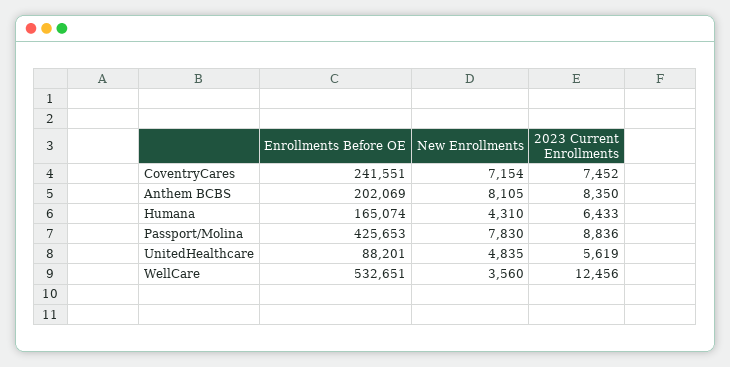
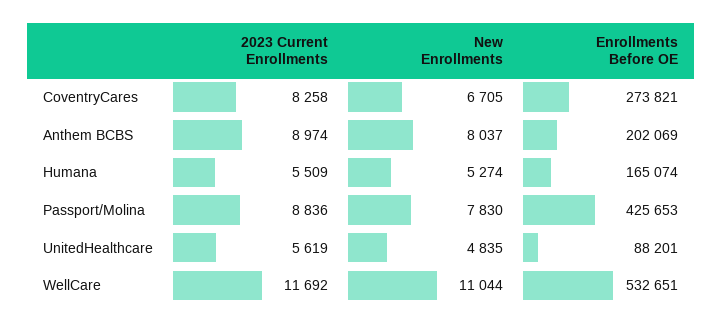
  {
    "Enrollments Before OE": {
-     "CoventryCares": 241551,
+     "CoventryCares": 273821,
      "Anthem BCBS": 202069,
      "Humana": 165074,
      "Passport/Molina": 425653,
      "UnitedHealthcare": 88201,
      "WellCare": 532651
    },
    "New Enrollments": {
-     "CoventryCares": 7154,
+     "CoventryCares": 6705,
-     "Anthem BCBS": 8105,
+     "Anthem BCBS": 8037,
-     "Humana": 4310,
+     "Humana": 5274,
      "Passport/Molina": 7830,
      "UnitedHealthcare": 4835,
-     "WellCare": 3560
+     "WellCare": 11044
    },
    "2023 Current Enrollments": {
-     "CoventryCares": 7452,
+     "CoventryCares": 8258,
-     "Anthem BCBS": 8350,
+     "Anthem BCBS": 8974,
-     "Humana": 6433,
+     "Humana": 5509,
      "Passport/Molina": 8836,
      "UnitedHealthcare": 5619,
-     "WellCare": 12456
+     "WellCare": 11692
    }
  }

